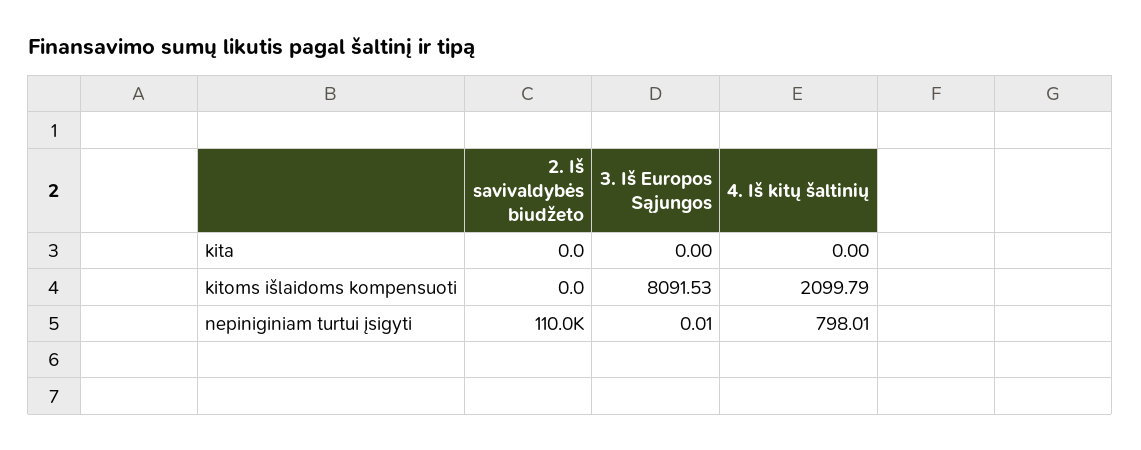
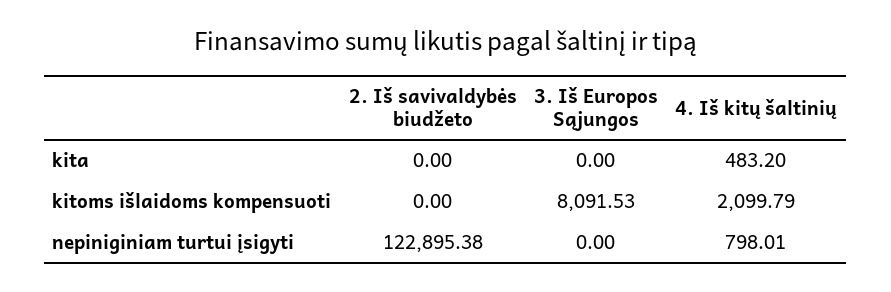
  {
    "2. Iš savivaldybės biudžeto": {
      "kita": 0,
      "kitoms išlaidoms kompensuoti": 0,
-     "nepiniginiam turtui įsigyti": 110000
+     "nepiniginiam turtui įsigyti": 122895.38
    },
    "3. Iš Europos Sąjungos": {
      "kita": 0,
      "kitoms išlaidoms kompensuoti": 8091.53,
-     "nepiniginiam turtui įsigyti": 0.01
+     "nepiniginiam turtui įsigyti": 0
    },
    "4. Iš kitų šaltinių": {
-     "kita": 0,
+     "kita": 483.2,
      "kitoms išlaidoms kompensuoti": 2099.79,
      "nepiniginiam turtui įsigyti": 798.01
    }
  }

